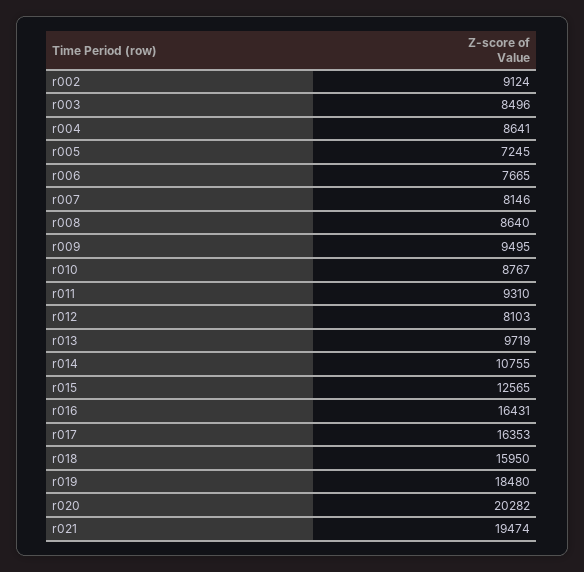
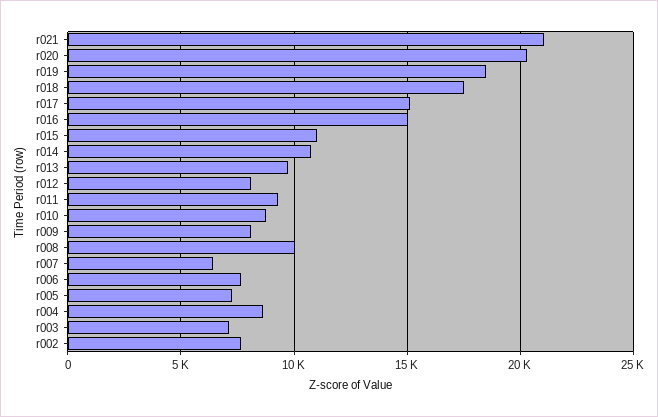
  {
-   "r002": 9124,
+   "r002": 7500,
-   "r003": 8496,
+   "r003": 7000,
    "r004": 8641,
    "r005": 7245,
    "r006": 7665,
-   "r007": 8146,
+   "r007": 6500,
-   "r008": 8640,
+   "r008": 10000,
-   "r009": 9495,
+   "r009": 8000,
    "r010": 8767,
    "r011": 9310,
    "r012": 8103,
    "r013": 9719,
    "r014": 10755,
-   "r015": 12565,
+   "r015": 11000,
-   "r016": 16431,
+   "r016": 15000,
-   "r017": 16353,
+   "r017": 15000,
-   "r018": 15950,
+   "r018": 17500,
    "r019": 18480,
    "r020": 20282,
-   "r021": 19474
+   "r021": 21000
  }

